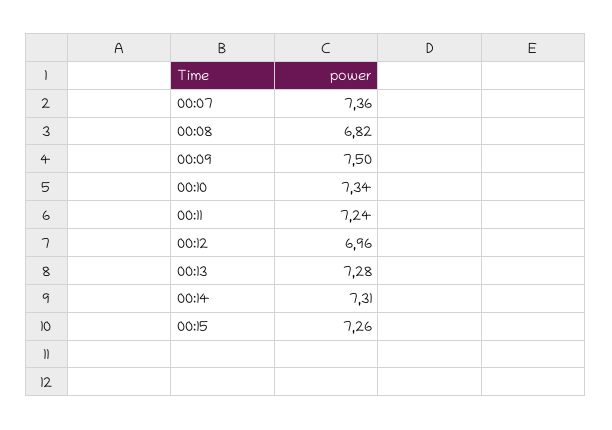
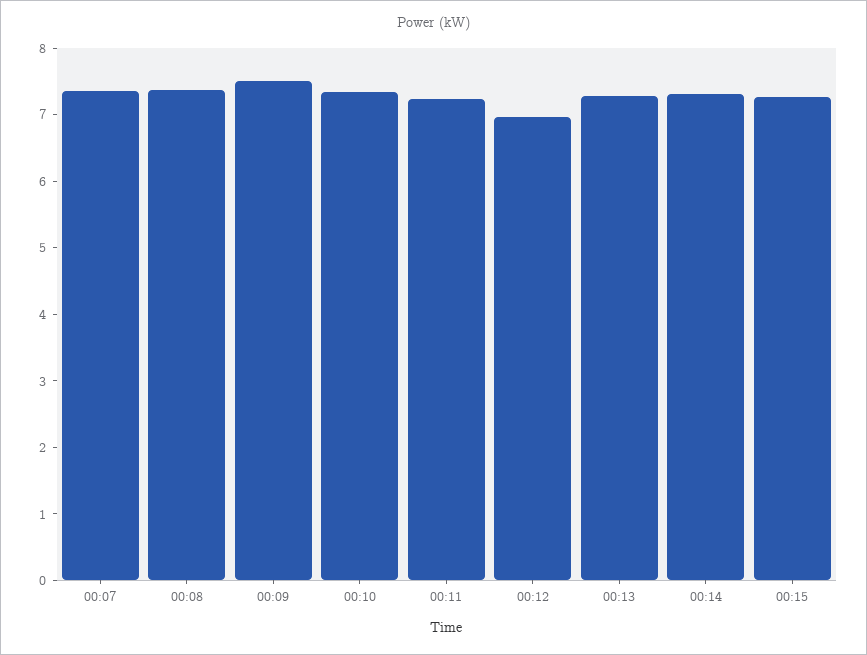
  {
    "00:07": 7.36,
-   "00:08": 6.82,
+   "00:08": 7.4,
    "00:09": 7.5,
    "00:10": 7.34,
    "00:11": 7.24,
    "00:12": 6.96,
    "00:13": 7.28,
    "00:14": 7.31,
    "00:15": 7.26
  }

